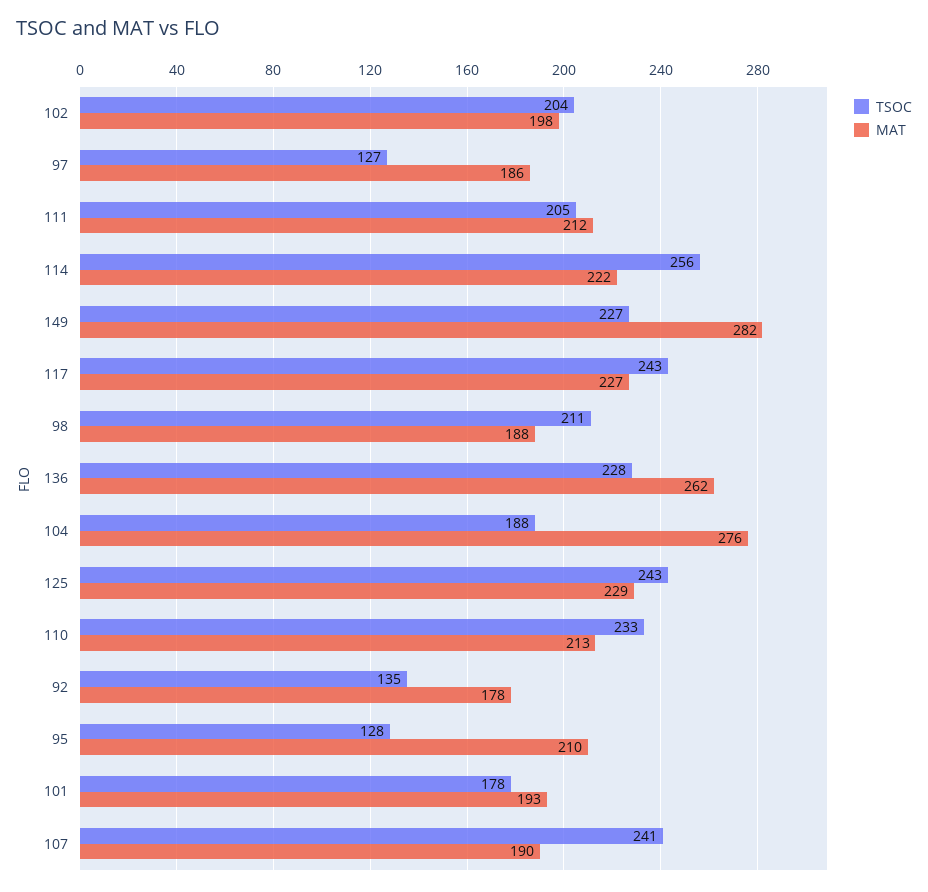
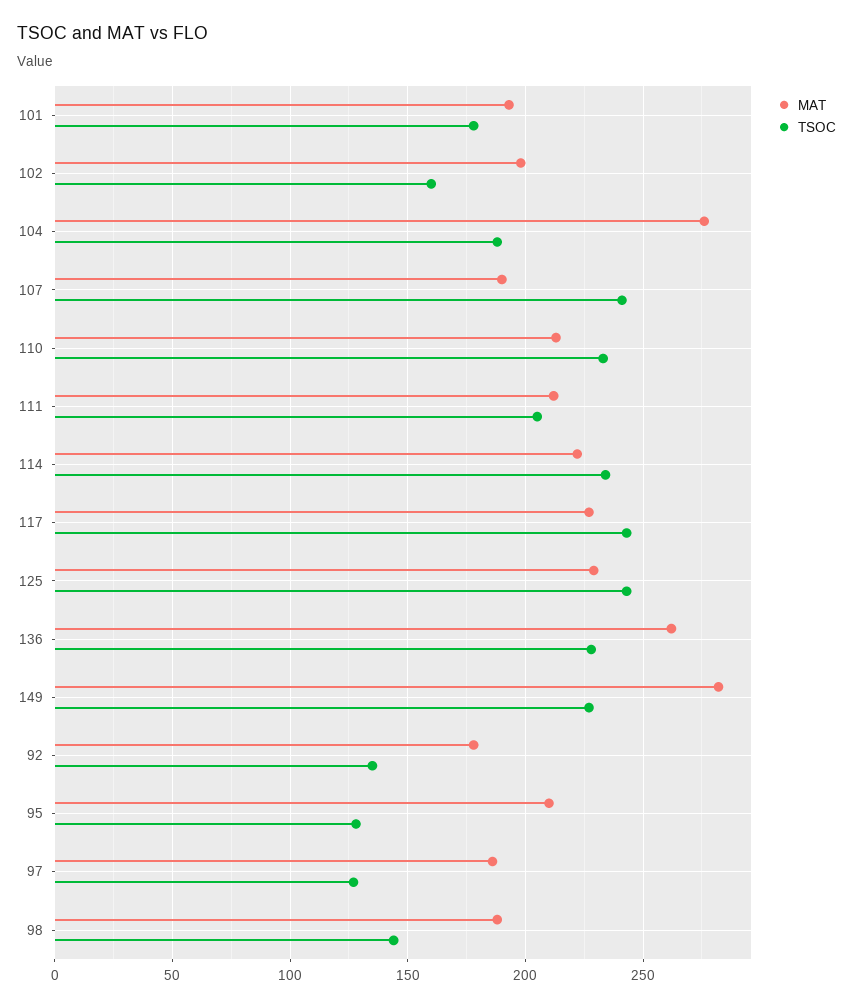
  {
    "TSOC": {
-     "102": 204,
+     "102": 160,
      "97": 127,
      "111": 205,
-     "114": 256,
+     "114": 235,
      "149": 227,
      "117": 243,
-     "98": 211,
+     "98": 145,
      "136": 228,
      "104": 188,
      "125": 243,
      "110": 233,
      "92": 135,
      "95": 128,
      "101": 178,
      "107": 241
    },
    "MAT": {
      "102": 198,
      "97": 186,
      "111": 212,
      "114": 222,
      "149": 282,
      "117": 227,
      "98": 188,
      "136": 262,
      "104": 276,
      "125": 229,
      "110": 213,
      "92": 178,
      "95": 210,
      "101": 193,
      "107": 190
    }
  }

